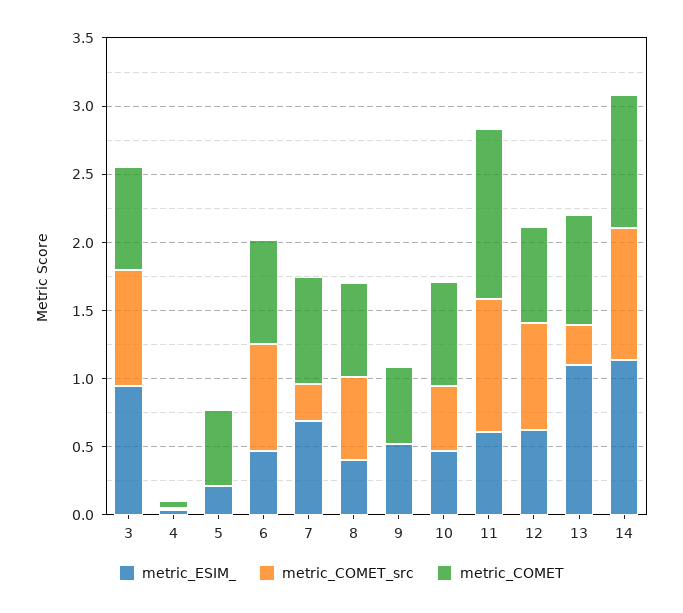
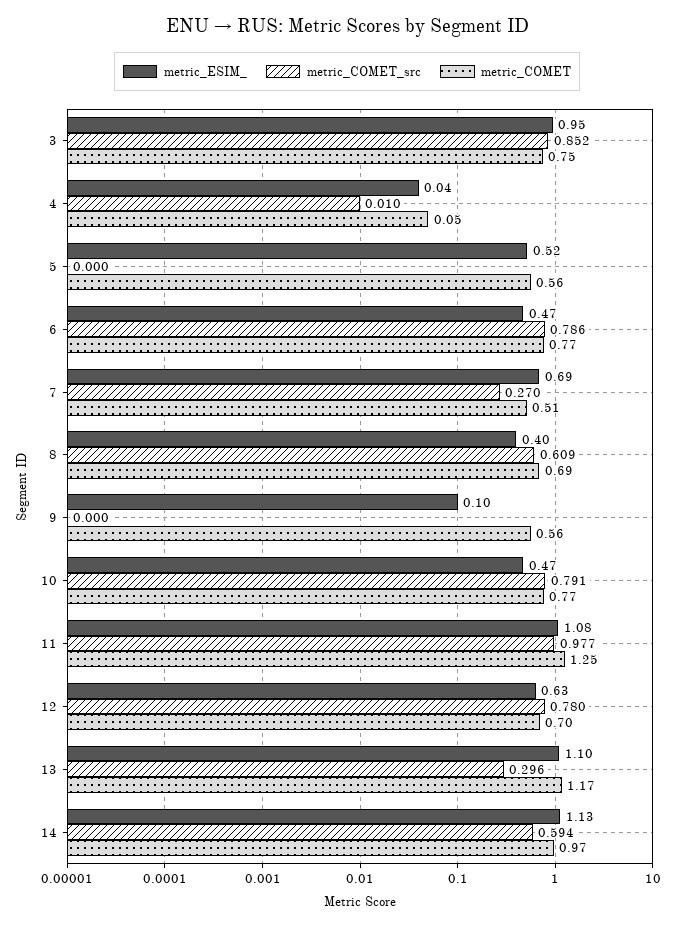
  {
    "metric_ESIM_": {
      "3": 0.95,
      "4": 0.04,
-     "5": 0.2,
+     "5": 0.52,
      "6": 0.47,
      "7": 0.69,
      "8": 0.4,
-     "9": 0.5,
+     "9": 0.1,
      "10": 0.47,
-     "11": 0.6,
+     "11": 1.08,
      "12": 0.63,
      "13": 1.1,
      "14": 1.13
    },
    "metric_COMET_src": {
      "3": 0.852,
      "4": 0.01,
      "5": 0,
      "6": 0.786,
      "7": 0.27,
      "8": 0.609,
      "9": 0,
-     "10": 0.5,
+     "10": 0.791,
      "11": 0.977,
      "12": 0.78,
      "13": 0.296,
-     "14": 1
+     "14": 0.594
    },
    "metric_COMET": {
      "3": 0.75,
      "4": 0.05,
      "5": 0.56,
      "6": 0.77,
-     "7": 0.8,
+     "7": 0.51,
      "8": 0.69,
      "9": 0.56,
      "10": 0.77,
      "11": 1.25,
      "12": 0.7,
-     "13": 0.8,
+     "13": 1.17,
      "14": 0.97
    }
  }

